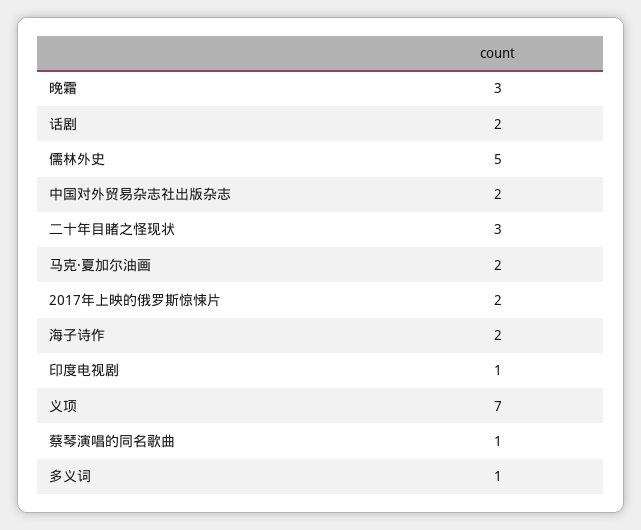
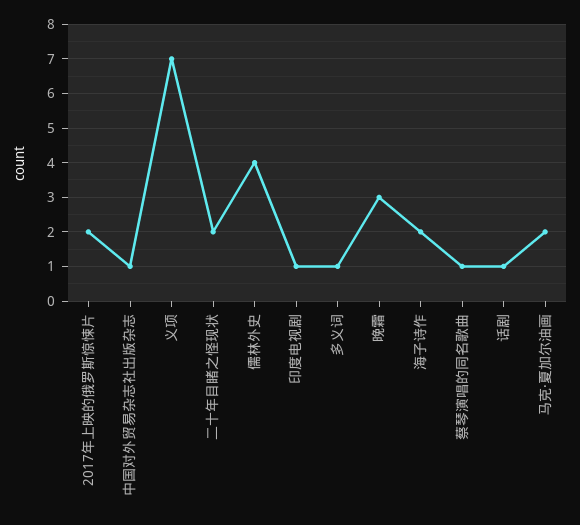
  {
    "晚霜": 3,
-   "话剧": 2,
+   "话剧": 1,
-   "儒林外史": 5,
+   "儒林外史": 4,
-   "中国对外贸易杂志社出版杂志": 2,
+   "中国对外贸易杂志社出版杂志": 1,
-   "二十年目睹之怪现状": 3,
+   "二十年目睹之怪现状": 2,
    "马克·夏加尔油画": 2,
    "2017年上映的俄罗斯惊悚片": 2,
    "海子诗作": 2,
    "印度电视剧": 1,
    "义项": 7,
    "蔡琴演唱的同名歌曲": 1,
    "多义词": 1
  }

